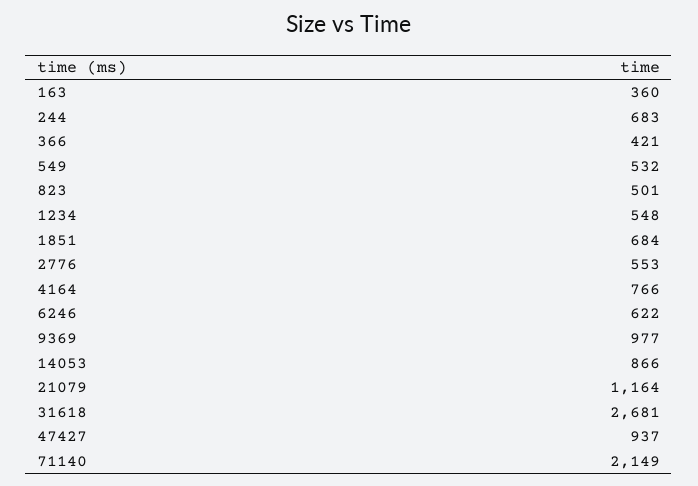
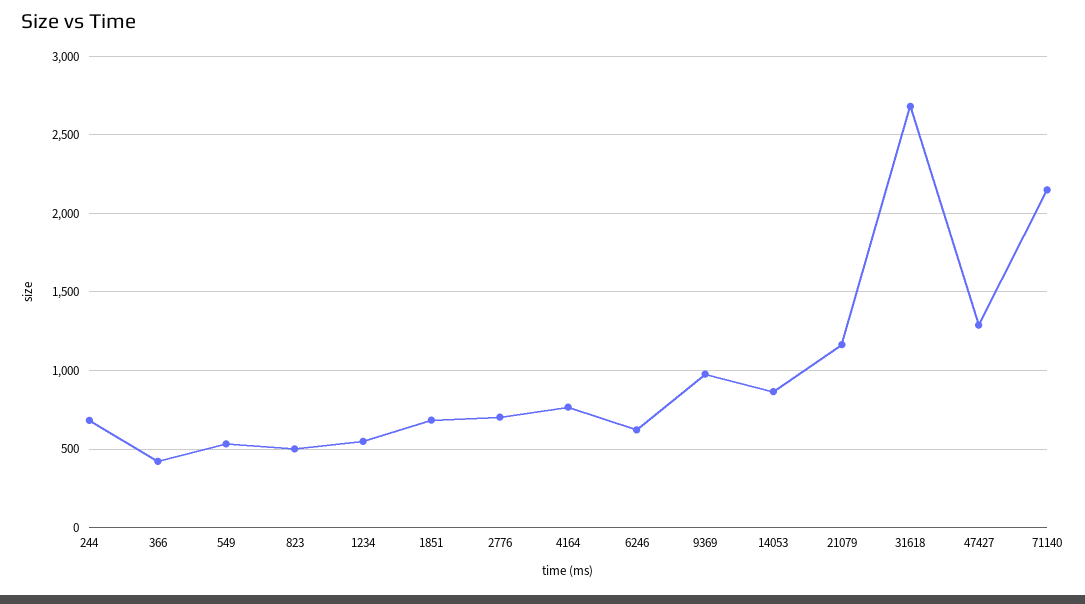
  {
-   "163": 360,
    "244": 683,
    "366": 421,
    "549": 532,
    "823": 501,
    "1234": 548,
    "1851": 684,
-   "2776": 553,
+   "2776": 700,
    "4164": 766,
    "6246": 622,
    "9369": 977,
    "14053": 866,
    "21079": 1164,
    "31618": 2681,
-   "47427": 937,
+   "47427": 1300,
    "71140": 2149
  }

